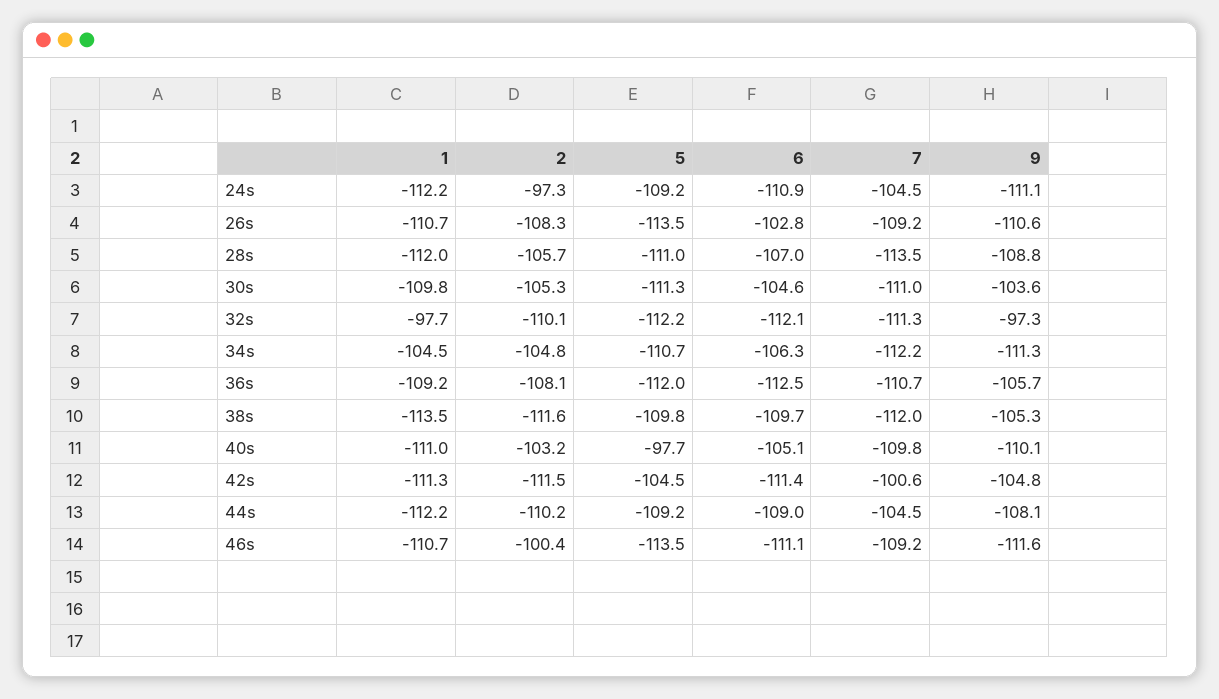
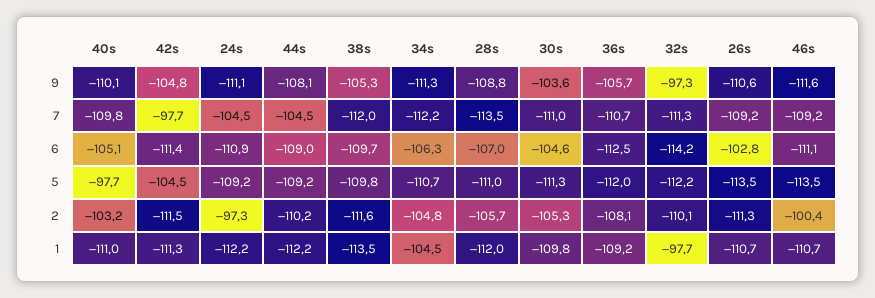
  {
    "1": {
      "24s": -112.2,
      "26s": -110.7,
      "28s": -112,
      "30s": -109.8,
      "32s": -97.7,
      "34s": -104.5,
      "36s": -109.2,
      "38s": -113.5,
      "40s": -111,
      "42s": -111.3,
      "44s": -112.2,
      "46s": -110.7
    },
    "2": {
      "24s": -97.3,
-     "26s": -108.3,
+     "26s": -111.3,
      "28s": -105.7,
      "30s": -105.3,
      "32s": -110.1,
      "34s": -104.8,
      "36s": -108.1,
      "38s": -111.6,
      "40s": -103.2,
      "42s": -111.5,
      "44s": -110.2,
      "46s": -100.4
    },
    "5": {
      "24s": -109.2,
      "26s": -113.5,
      "28s": -111,
      "30s": -111.3,
      "32s": -112.2,
      "34s": -110.7,
      "36s": -112,
      "38s": -109.8,
      "40s": -97.7,
      "42s": -104.5,
      "44s": -109.2,
      "46s": -113.5
    },
    "6": {
      "24s": -110.9,
      "26s": -102.8,
      "28s": -107,
      "30s": -104.6,
-     "32s": -112.1,
+     "32s": -114.2,
      "34s": -106.3,
      "36s": -112.5,
      "38s": -109.7,
      "40s": -105.1,
      "42s": -111.4,
      "44s": -109,
      "46s": -111.1
    },
    "7": {
      "24s": -104.5,
      "26s": -109.2,
      "28s": -113.5,
      "30s": -111,
      "32s": -111.3,
      "34s": -112.2,
      "36s": -110.7,
      "38s": -112,
      "40s": -109.8,
-     "42s": -100.6,
+     "42s": -97.7,
      "44s": -104.5,
      "46s": -109.2
    },
    "9": {
      "24s": -111.1,
      "26s": -110.6,
      "28s": -108.8,
      "30s": -103.6,
      "32s": -97.3,
      "34s": -111.3,
      "36s": -105.7,
      "38s": -105.3,
      "40s": -110.1,
      "42s": -104.8,
      "44s": -108.1,
      "46s": -111.6
    }
  }

